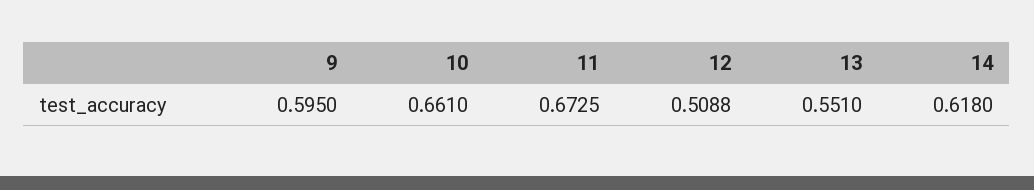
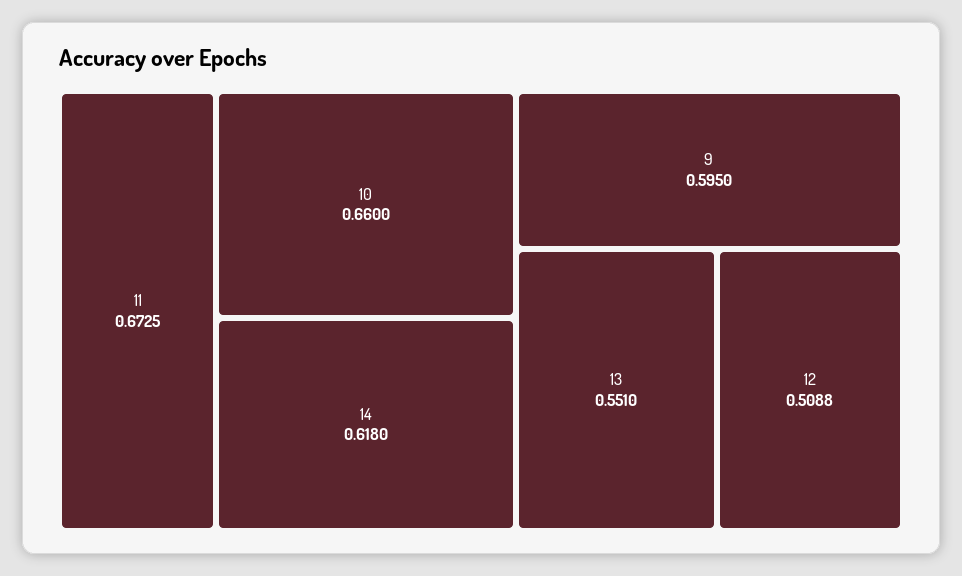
  {
    "9": 0.595,
-   "10": 0.661,
+   "10": 0.66,
    "11": 0.6725,
    "12": 0.5088,
    "13": 0.551,
    "14": 0.618
  }

